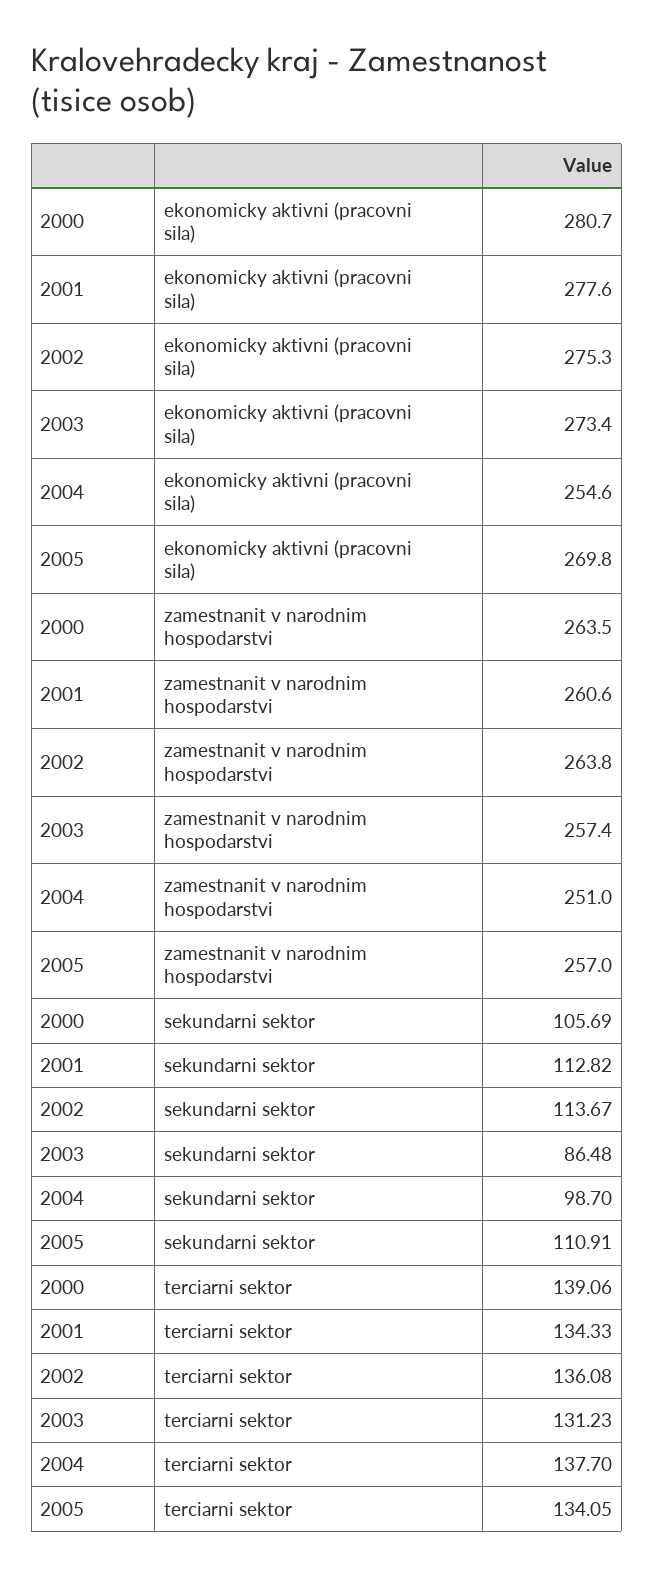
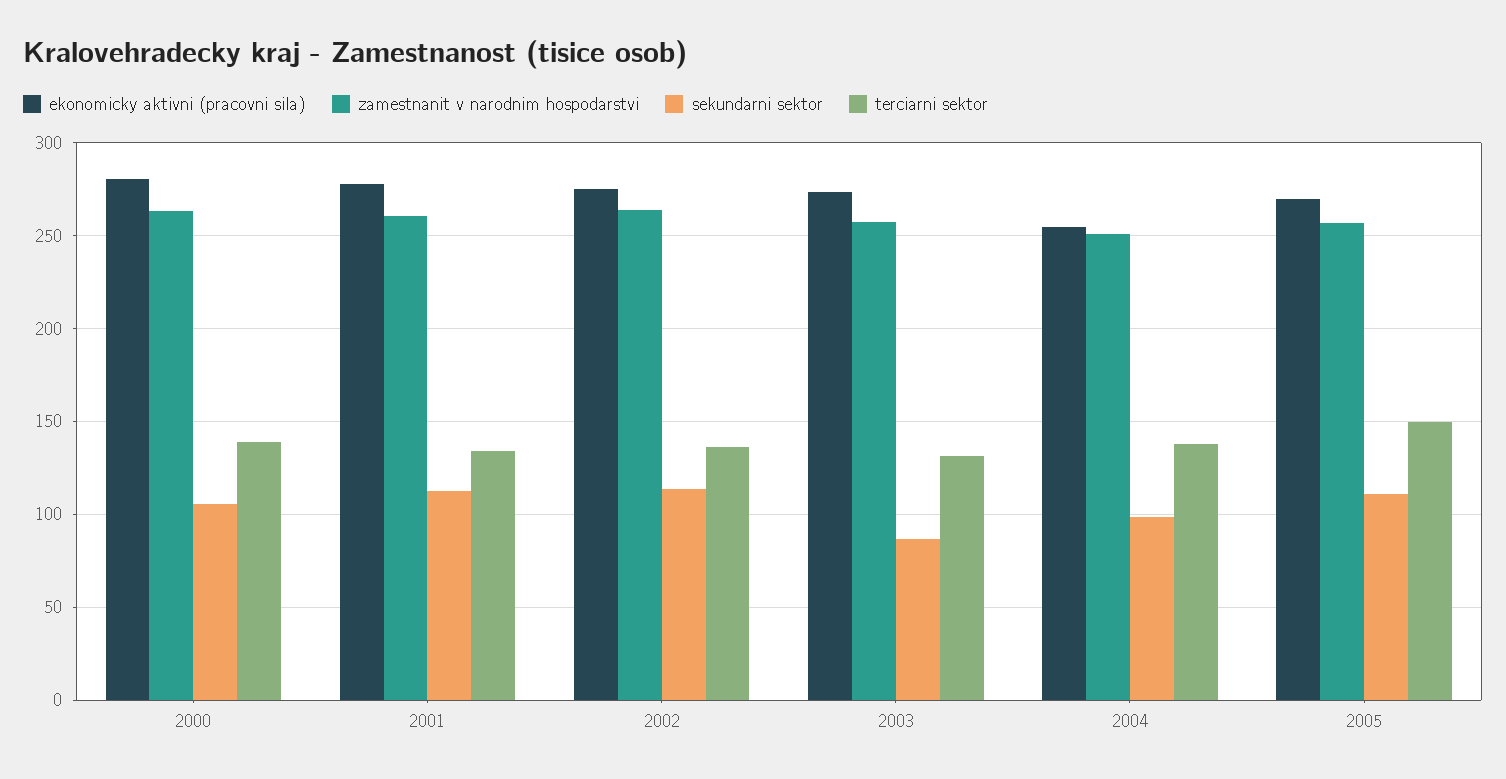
  {
    "ekonomicky aktivni (pracovni sila)": {
      "2000": 280.7,
      "2001": 277.6,
      "2002": 275.3,
      "2003": 273.4,
      "2004": 254.6,
      "2005": 269.8
    },
    "zamestnanit v narodnim hospodarstvi": {
      "2000": 263.5,
      "2001": 260.6,
      "2002": 263.8,
      "2003": 257.4,
      "2004": 251,
      "2005": 257
    },
    "sekundarni sektor": {
      "2000": 105.69,
      "2001": 112.82,
      "2002": 113.67,
      "2003": 86.48,
      "2004": 98.7,
      "2005": 110.91
    },
    "terciarni sektor": {
      "2000": 139.06,
      "2001": 134.33,
      "2002": 136.08,
      "2003": 131.23,
      "2004": 137.7,
-     "2005": 134.05
+     "2005": 150
    }
  }

